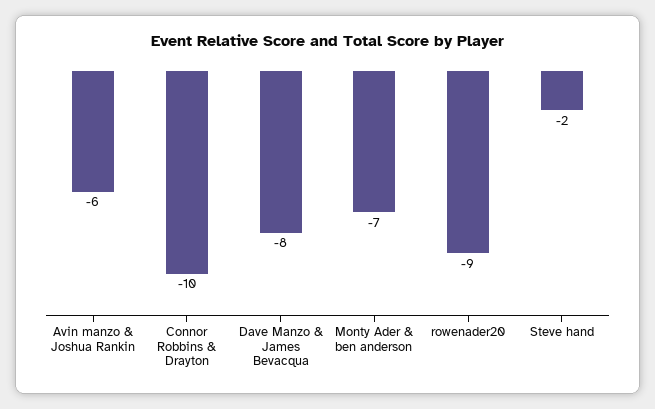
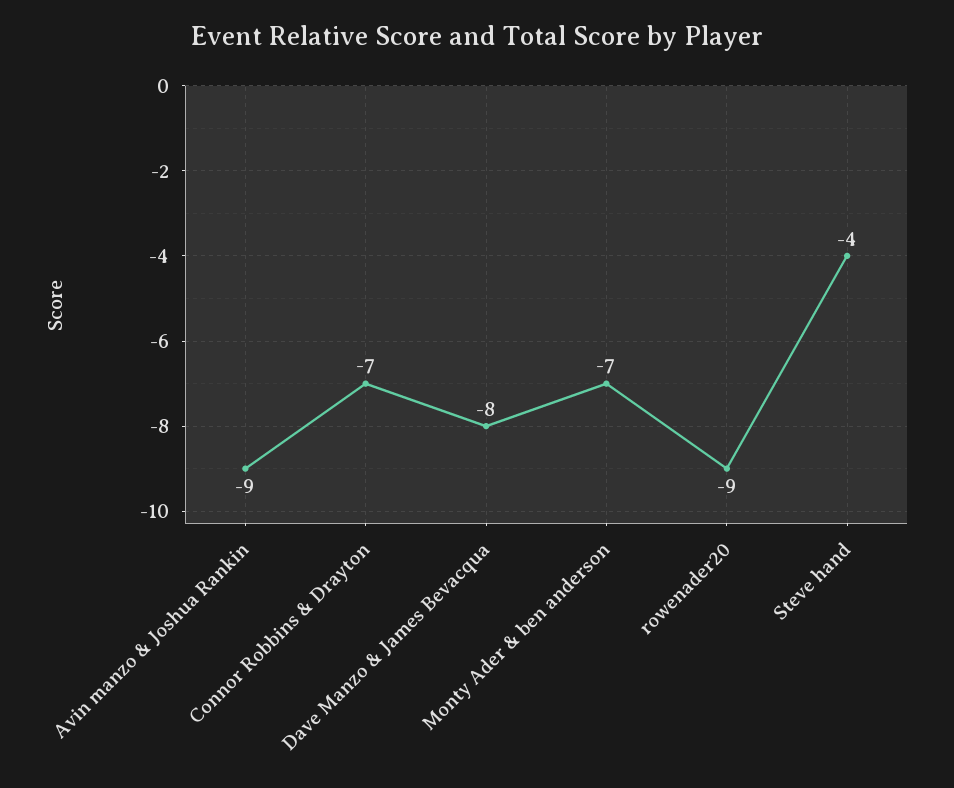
  {
-   "Avin manzo & Joshua Rankin": -6,
+   "Avin manzo & Joshua Rankin": -9,
-   "Connor Robbins & Drayton": -10,
+   "Connor Robbins & Drayton": -7,
    "Dave Manzo & James Bevacqua": -8,
    "Monty Ader & ben anderson": -7,
    "rowenader20": -9,
-   "Steve hand": -2
+   "Steve hand": -4
  }

